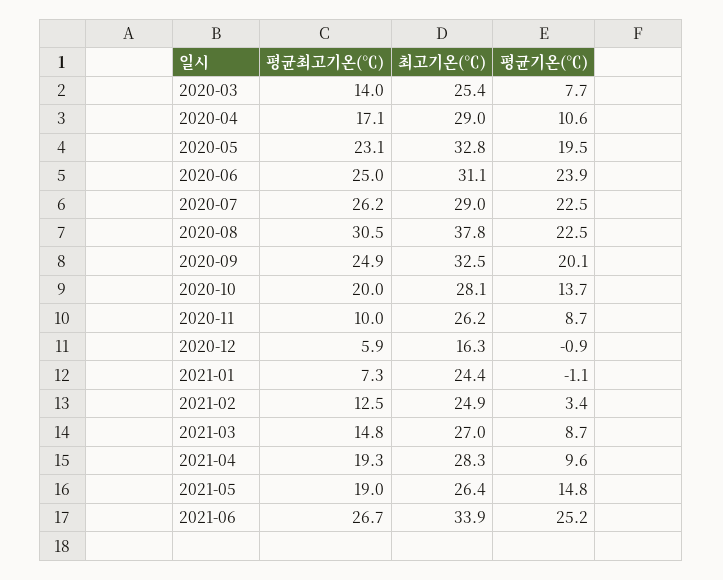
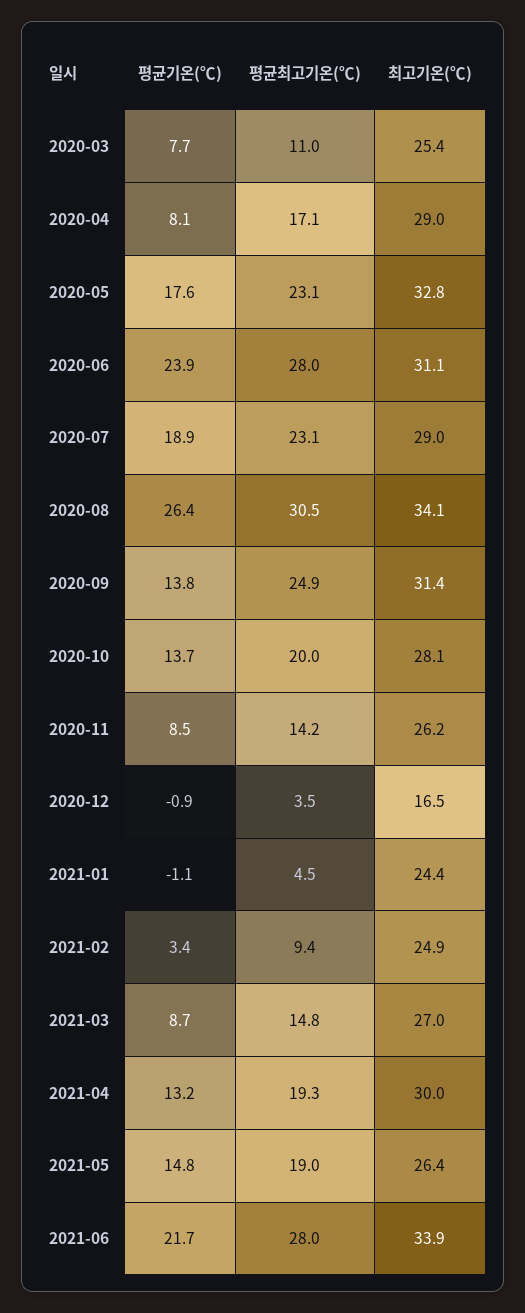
  {
    "평균최고기온(℃)": {
-     "2020-03": 14,
+     "2020-03": 11,
      "2020-04": 17.1,
      "2020-05": 23.1,
-     "2020-06": 25,
+     "2020-06": 28,
-     "2020-07": 26.2,
+     "2020-07": 23.1,
      "2020-08": 30.5,
      "2020-09": 24.9,
      "2020-10": 20,
-     "2020-11": 10,
+     "2020-11": 14.2,
-     "2020-12": 5.9,
+     "2020-12": 3.5,
-     "2021-01": 7.3,
+     "2021-01": 4.5,
-     "2021-02": 12.5,
+     "2021-02": 9.4,
      "2021-03": 14.8,
      "2021-04": 19.3,
      "2021-05": 19,
-     "2021-06": 26.7
+     "2021-06": 28
    },
    "최고기온(℃)": {
      "2020-03": 25.4,
      "2020-04": 29,
      "2020-05": 32.8,
      "2020-06": 31.1,
      "2020-07": 29,
-     "2020-08": 37.8,
+     "2020-08": 34.1,
-     "2020-09": 32.5,
+     "2020-09": 31.4,
      "2020-10": 28.1,
      "2020-11": 26.2,
-     "2020-12": 16.3,
+     "2020-12": 16.5,
      "2021-01": 24.4,
      "2021-02": 24.9,
      "2021-03": 27,
-     "2021-04": 28.3,
+     "2021-04": 30,
      "2021-05": 26.4,
      "2021-06": 33.9
    },
    "평균기온(℃)": {
      "2020-03": 7.7,
-     "2020-04": 10.6,
+     "2020-04": 8.1,
-     "2020-05": 19.5,
+     "2020-05": 17.6,
      "2020-06": 23.9,
-     "2020-07": 22.5,
+     "2020-07": 18.9,
-     "2020-08": 22.5,
+     "2020-08": 26.4,
-     "2020-09": 20.1,
+     "2020-09": 13.8,
      "2020-10": 13.7,
-     "2020-11": 8.7,
+     "2020-11": 8.5,
      "2020-12": -0.9,
      "2021-01": -1.1,
      "2021-02": 3.4,
      "2021-03": 8.7,
-     "2021-04": 9.6,
+     "2021-04": 13.2,
      "2021-05": 14.8,
-     "2021-06": 25.2
+     "2021-06": 21.7
    }
  }

